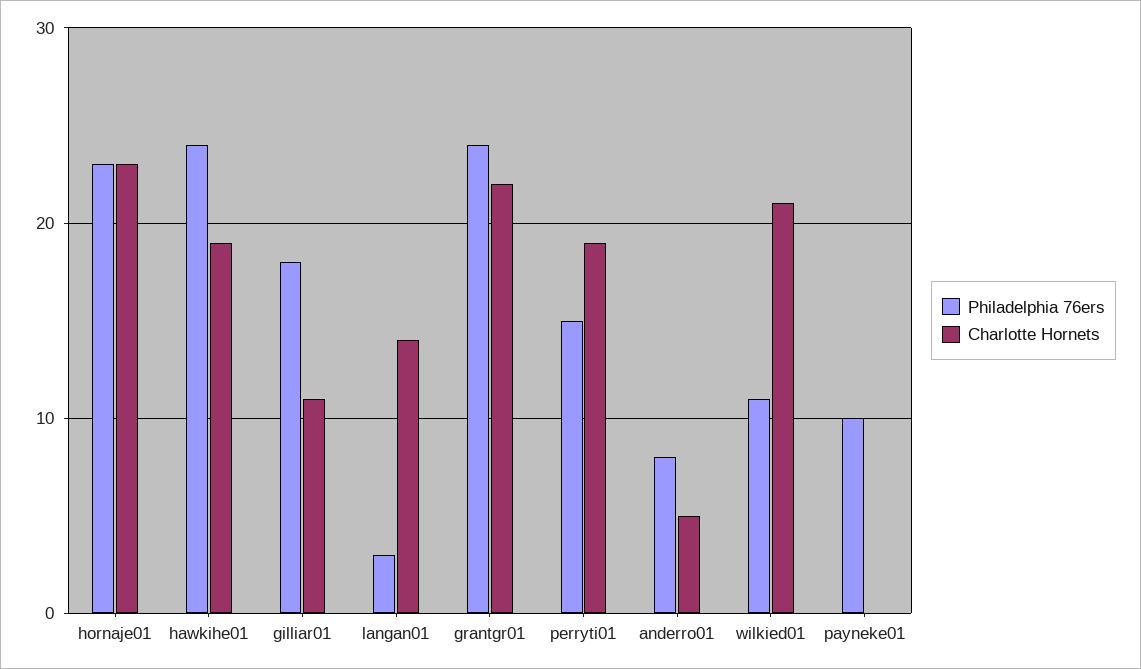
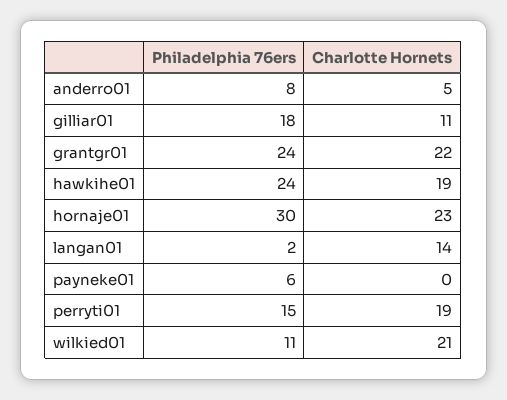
  {
    "Philadelphia 76ers": {
-     "hornaje01": 23,
+     "hornaje01": 30,
      "hawkihe01": 24,
      "gilliar01": 18,
-     "langan01": 3,
+     "langan01": 2,
      "grantgr01": 24,
      "perryti01": 15,
      "anderro01": 8,
      "wilkied01": 11,
-     "payneke01": 10
+     "payneke01": 6
    },
    "Charlotte Hornets": {
      "hornaje01": 23,
      "hawkihe01": 19,
      "gilliar01": 11,
      "langan01": 14,
      "grantgr01": 22,
      "perryti01": 19,
      "anderro01": 5,
      "wilkied01": 21,
      "payneke01": 0
    }
  }

